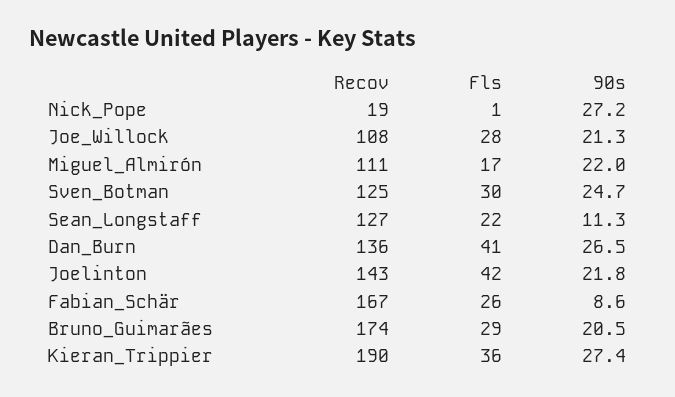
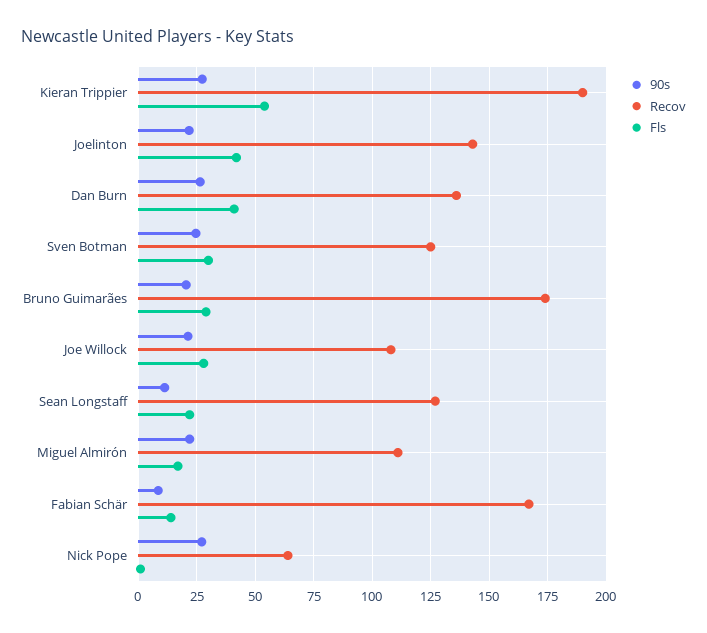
  {
    "Recov": {
-     "Nick_Pope": 19,
+     "Nick_Pope": 65,
      "Joe_Willock": 108,
      "Miguel_Almirón": 111,
      "Sven_Botman": 125,
      "Sean_Longstaff": 127,
      "Dan_Burn": 136,
      "Joelinton": 143,
      "Fabian_Schär": 167,
      "Bruno_Guimarães": 174,
      "Kieran_Trippier": 190
    },
    "Fls": {
      "Nick_Pope": 1,
      "Joe_Willock": 28,
      "Miguel_Almirón": 17,
      "Sven_Botman": 30,
      "Sean_Longstaff": 22,
      "Dan_Burn": 41,
      "Joelinton": 42,
-     "Fabian_Schär": 26,
+     "Fabian_Schär": 15,
      "Bruno_Guimarães": 29,
-     "Kieran_Trippier": 36
+     "Kieran_Trippier": 55
    },
    "90s": {
      "Nick_Pope": 27.2,
      "Joe_Willock": 21.3,
      "Miguel_Almirón": 22,
      "Sven_Botman": 24.7,
      "Sean_Longstaff": 11.3,
      "Dan_Burn": 26.5,
      "Joelinton": 21.8,
      "Fabian_Schär": 8.6,
      "Bruno_Guimarães": 20.5,
      "Kieran_Trippier": 27.4
    }
  }

